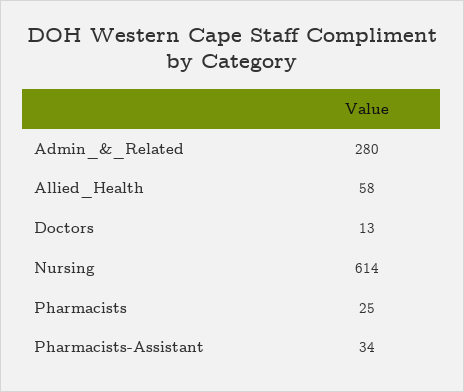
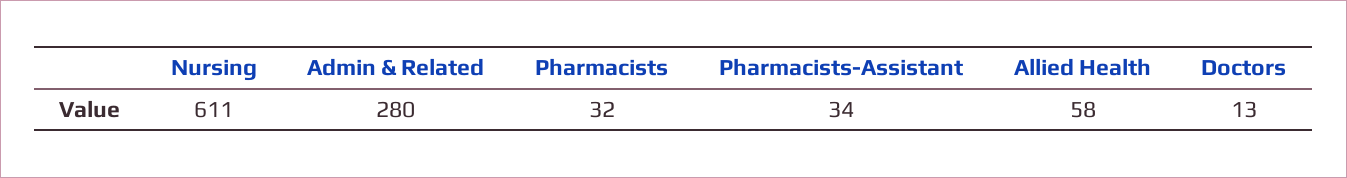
  {
    "Admin_&_Related": 280,
    "Allied_Health": 58,
    "Doctors": 13,
-   "Nursing": 614,
+   "Nursing": 611,
-   "Pharmacists": 25,
+   "Pharmacists": 32,
    "Pharmacists-Assistant": 34
  }

